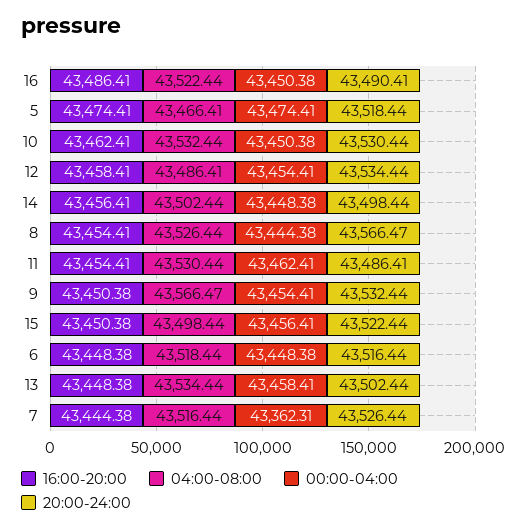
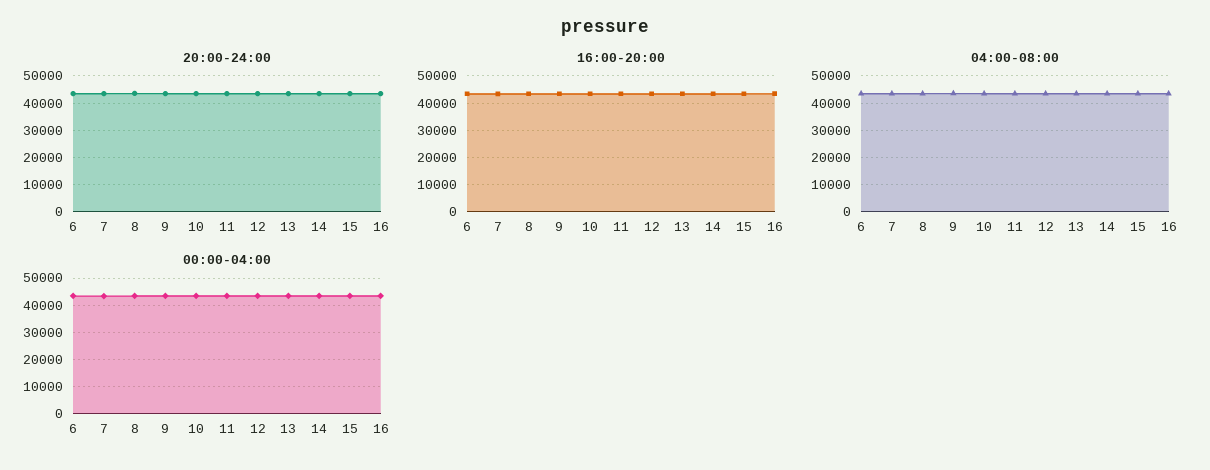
  {
    "16:00-20:00": {
      "16": 43486.41,
-     "5": 43474.41,
      "10": 43462.41,
      "12": 43458.41,
      "14": 43456.41,
      "8": 43454.41,
      "11": 43454.41,
      "9": 43450.38,
      "15": 43450.38,
      "6": 43448.38,
      "13": 43448.38,
      "7": 43444.38
    },
    "04:00-08:00": {
      "16": 43522.44,
-     "5": 43466.41,
      "10": 43532.44,
      "12": 43486.41,
      "14": 43502.44,
      "8": 43526.44,
      "11": 43530.44,
      "9": 43566.47,
      "15": 43498.44,
      "6": 43518.44,
      "13": 43534.44,
      "7": 43516.44
    },
    "00:00-04:00": {
      "16": 43450.38,
-     "5": 43474.41,
      "10": 43450.38,
      "12": 43454.41,
      "14": 43448.38,
      "8": 43444.38,
      "11": 43462.41,
      "9": 43454.41,
      "15": 43456.41,
      "6": 43448.38,
      "13": 43458.41,
      "7": 43362.31
    },
    "20:00-24:00": {
      "16": 43490.41,
-     "5": 43518.44,
      "10": 43530.44,
      "12": 43534.44,
      "14": 43498.44,
      "8": 43566.47,
      "11": 43486.41,
      "9": 43532.44,
      "15": 43522.44,
      "6": 43516.44,
      "13": 43502.44,
      "7": 43526.44
    }
  }

